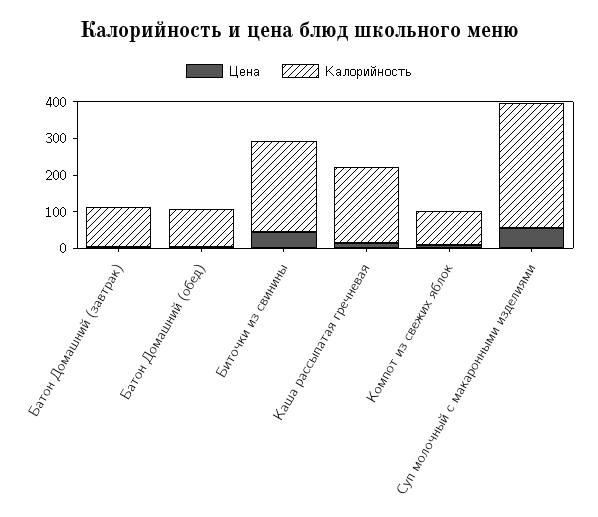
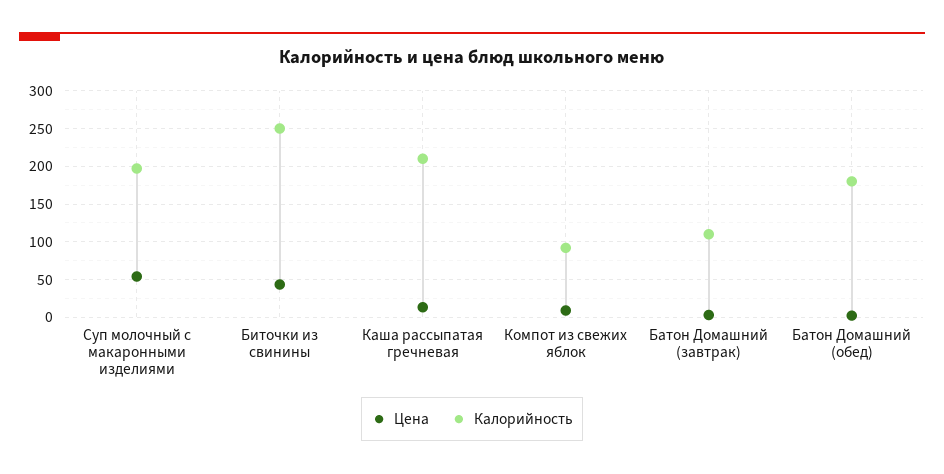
  {
    "Цена": {
      "Батон Домашний (завтрак)": 0,
      "Батон Домашний (обед)": 0,
      "Биточки из свинины": 40,
      "Каша рассыпатая гречневая": 10,
      "Компот из свежих яблок": 10,
      "Суп молочный с макаронными изделиями": 50
    },
    "Калорийность": {
      "Батон Домашний (завтрак)": 110,
-     "Батон Домашний (обед)": 100,
+     "Батон Домашний (обед)": 180,
      "Биточки из свинины": 250,
      "Каша рассыпатая гречневая": 210,
      "Компот из свежих яблок": 90,
-     "Суп молочный с макаронными изделиями": 350
+     "Суп молочный с макаронными изделиями": 200
    }
  }

